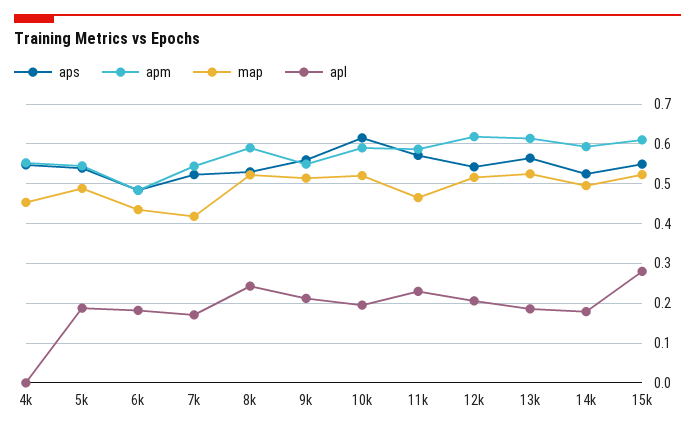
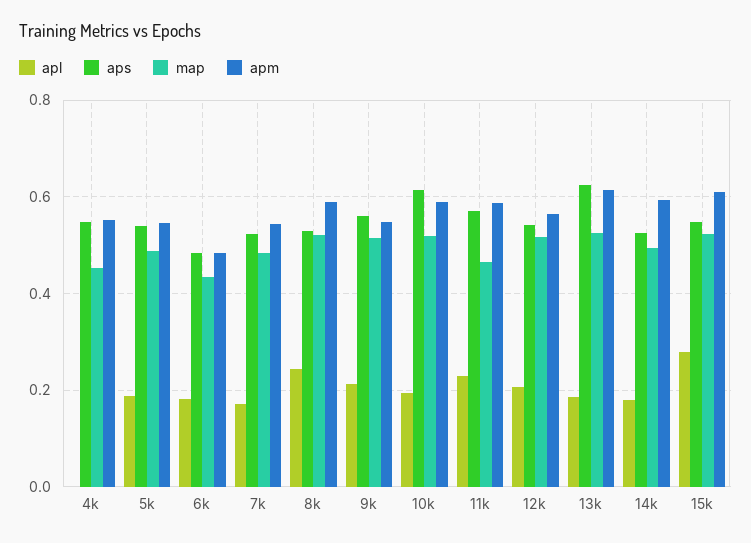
  {
    "aps": {
      "4k": 0.54,
      "5k": 0.54,
      "6k": 0.48,
      "7k": 0.52,
      "8k": 0.54,
      "9k": 0.56,
      "10k": 0.62,
      "11k": 0.58,
      "12k": 0.54,
-     "13k": 0.56,
+     "13k": 0.62,
      "14k": 0.52,
      "15k": 0.54
    },
    "apm": {
      "4k": 0.56,
      "5k": 0.54,
      "6k": 0.48,
      "7k": 0.54,
      "8k": 0.6,
      "9k": 0.54,
      "10k": 0.6,
      "11k": 0.58,
-     "12k": 0.62,
+     "12k": 0.56,
      "13k": 0.62,
      "14k": 0.6,
      "15k": 0.62
    },
    "map": {
      "4k": 0.46,
      "5k": 0.48,
      "6k": 0.44,
-     "7k": 0.42,
+     "7k": 0.48,
      "8k": 0.52,
      "9k": 0.52,
      "10k": 0.52,
      "11k": 0.46,
      "12k": 0.52,
      "13k": 0.52,
      "14k": 0.5,
      "15k": 0.52
    },
    "apl": {
      "4k": 0,
      "5k": 0.18,
      "6k": 0.18,
      "7k": 0.18,
      "8k": 0.24,
      "9k": 0.22,
      "10k": 0.2,
      "11k": 0.24,
      "12k": 0.2,
      "13k": 0.18,
      "14k": 0.18,
      "15k": 0.28
    }
  }

